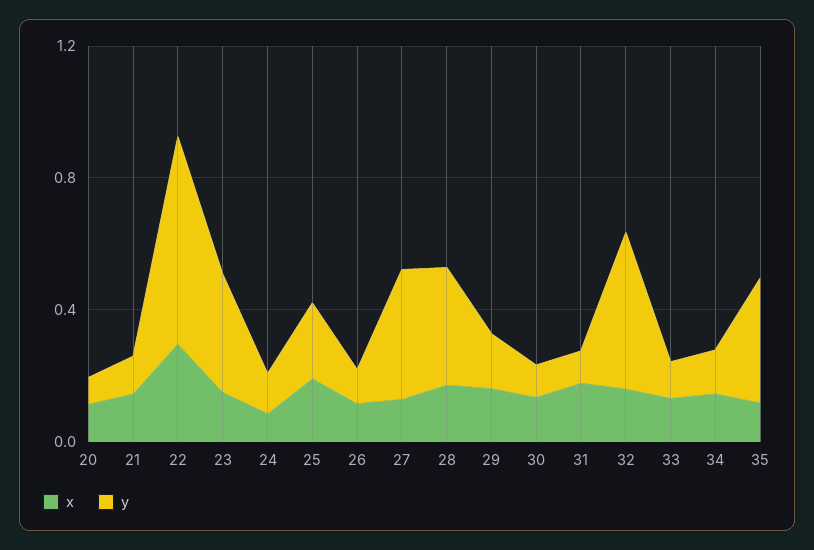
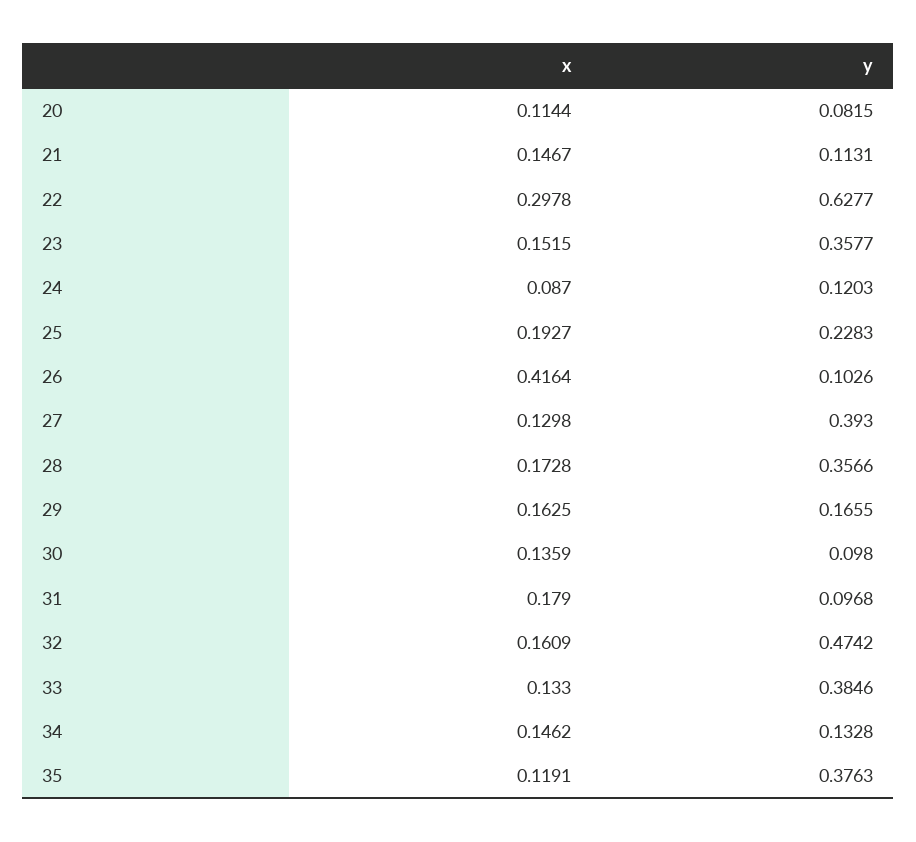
  {
    "x": {
      "20": 0.1144,
      "21": 0.1467,
      "22": 0.2978,
      "23": 0.1515,
      "24": 0.087,
      "25": 0.1927,
-     "26": 0.1,
+     "26": 0.4164,
      "27": 0.1298,
      "28": 0.1728,
      "29": 0.1625,
      "30": 0.1359,
      "31": 0.179,
      "32": 0.1609,
      "33": 0.133,
      "34": 0.1462,
      "35": 0.1191
    },
    "y": {
      "20": 0.0815,
      "21": 0.1131,
      "22": 0.6277,
      "23": 0.3577,
      "24": 0.1203,
      "25": 0.2283,
      "26": 0.1026,
      "27": 0.393,
      "28": 0.3566,
      "29": 0.1655,
      "30": 0.098,
      "31": 0.0968,
      "32": 0.4742,
-     "33": 0.1,
+     "33": 0.3846,
      "34": 0.1328,
      "35": 0.3763
    }
  }

